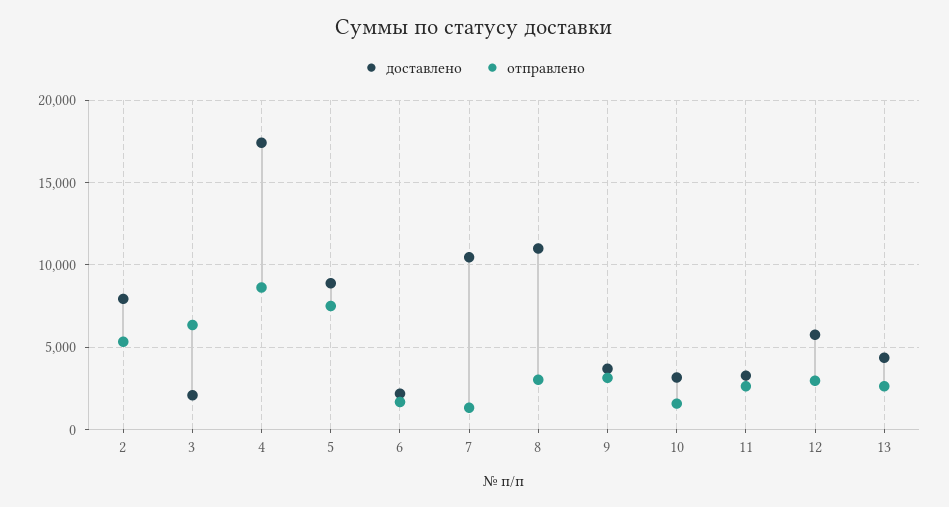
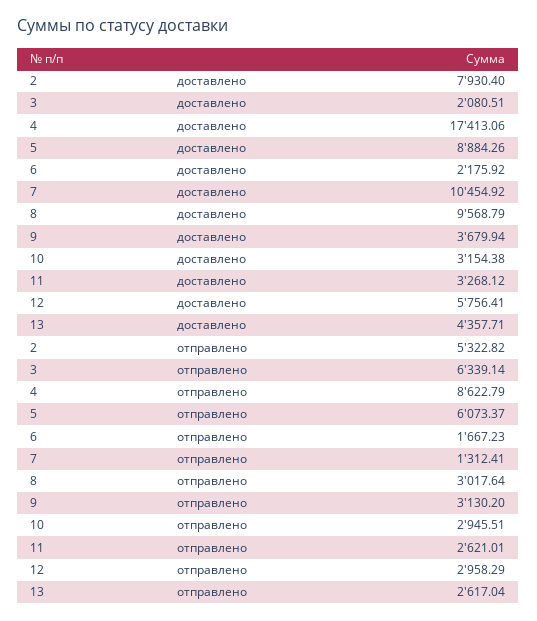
  {
    "доставлено": {
      "2": 7930.4,
      "3": 2080.51,
      "4": 17413.06,
      "5": 8884.26,
      "6": 2175.92,
      "7": 10454.92,
-     "8": 11000,
+     "8": 9568.79,
      "9": 3679.94,
      "10": 3154.38,
      "11": 3268.12,
      "12": 5756.41,
      "13": 4357.71
    },
    "отправлено": {
      "2": 5322.82,
      "3": 6339.14,
      "4": 8622.79,
-     "5": 7500,
+     "5": 6073.37,
      "6": 1667.23,
      "7": 1312.41,
      "8": 3017.64,
      "9": 3130.2,
-     "10": 1500,
+     "10": 2945.51,
      "11": 2621.01,
      "12": 2958.29,
      "13": 2617.04
    }
  }

